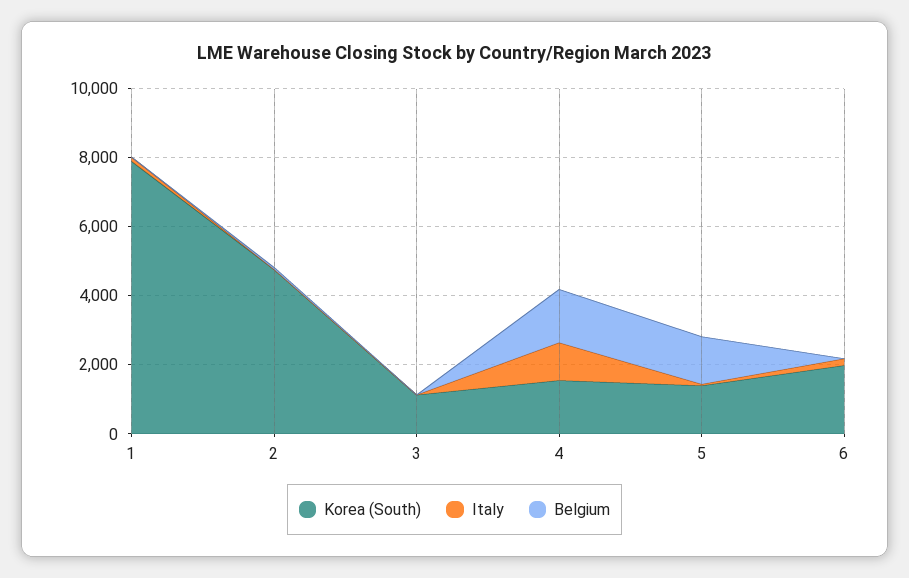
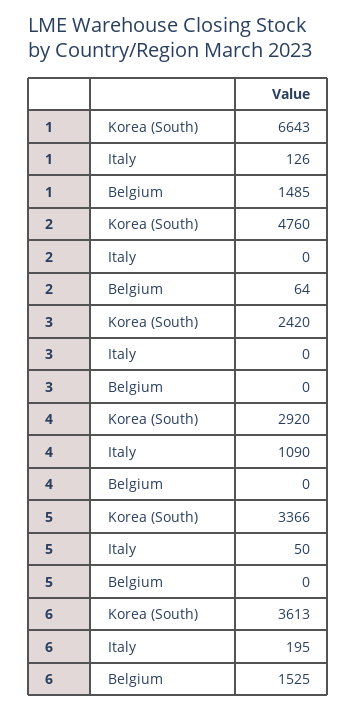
  {
    "Korea (South)": {
-     "1": 8000,
+     "1": 6643,
      "2": 4760,
-     "3": 1000,
+     "3": 2420,
-     "4": 1500,
+     "4": 2920,
-     "5": 1500,
+     "5": 3366,
-     "6": 2000
+     "6": 3613
    },
    "Italy": {
      "1": 126,
      "2": 0,
      "3": 0,
      "4": 1090,
      "5": 50,
      "6": 195
    },
    "Belgium": {
-     "1": 0,
+     "1": 1485,
      "2": 64,
      "3": 0,
-     "4": 1500,
+     "4": 0,
-     "5": 1500,
+     "5": 0,
-     "6": 0
+     "6": 1525
    }
  }

